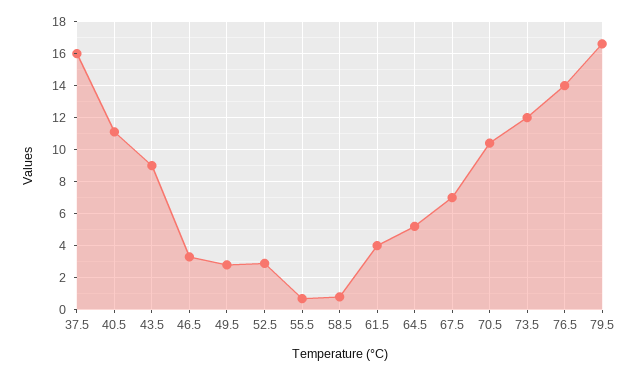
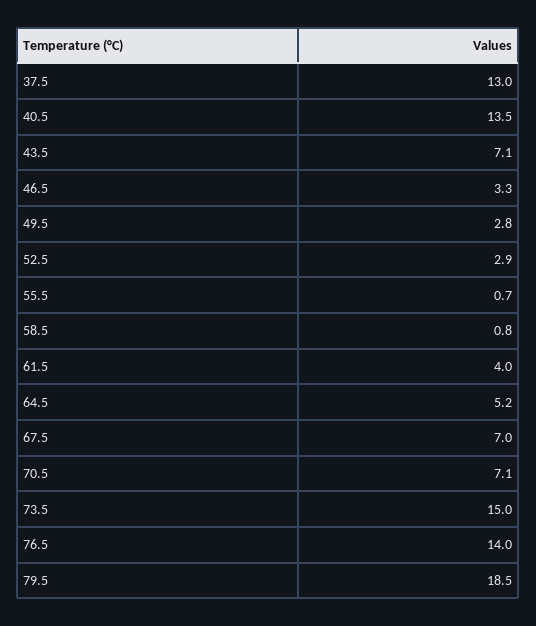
  {
-   "37.5": 16,
+   "37.5": 13,
-   "40.5": 11,
+   "40.5": 13.5,
-   "43.5": 9,
+   "43.5": 7.1,
    "46.5": 3.3,
    "49.5": 2.8,
    "52.5": 2.9,
    "55.5": 0.7,
    "58.5": 0.8,
    "61.5": 4,
    "64.5": 5.2,
    "67.5": 7,
-   "70.5": 10.5,
+   "70.5": 7.1,
-   "73.5": 12,
+   "73.5": 15,
    "76.5": 14,
-   "79.5": 16.5
+   "79.5": 18.5
  }

